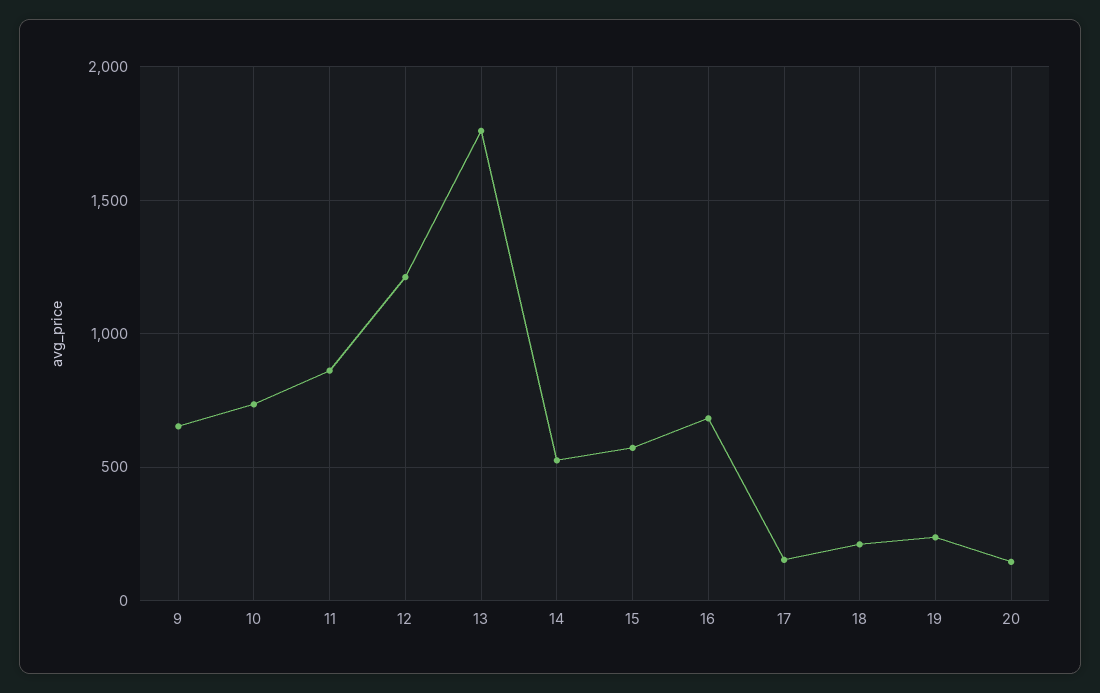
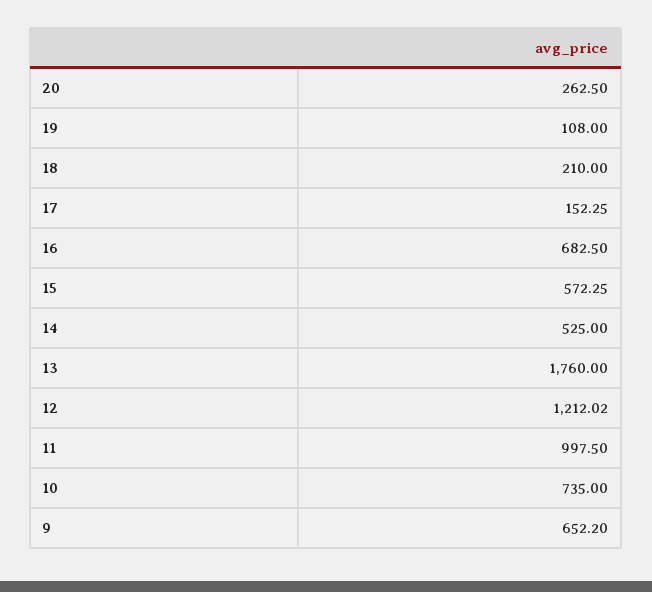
  {
    "9": 652.2,
    "10": 735,
-   "11": 850,
+   "11": 997.5,
    "12": 1212.02,
    "13": 1760,
    "14": 525,
    "15": 572.25,
    "16": 682.5,
    "17": 152.25,
    "18": 210,
-   "19": 250,
+   "19": 108,
-   "20": 150
+   "20": 262.5
  }

